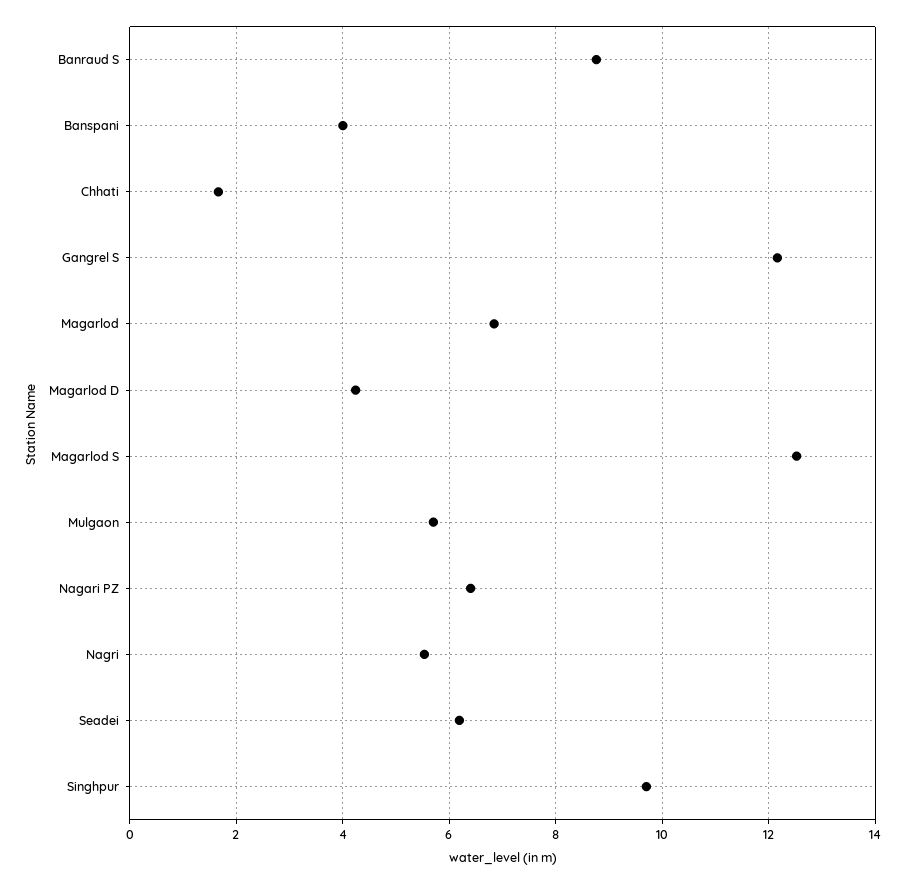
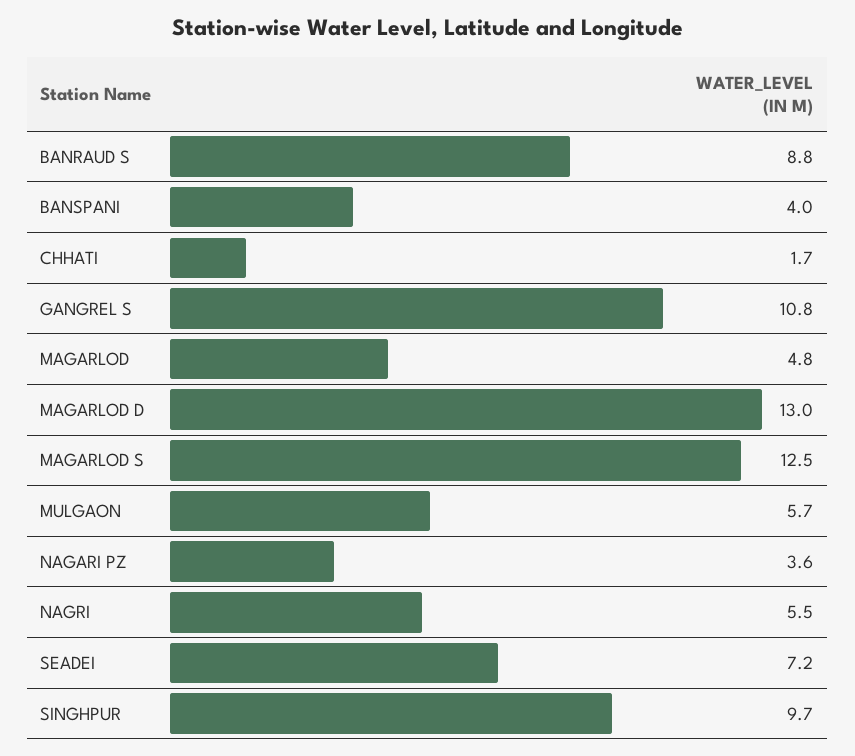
  {
    "Banraud S": 8.8,
    "Banspani": 4,
    "Chhati": 1.7,
-   "Gangrel S": 12.2,
+   "Gangrel S": 10.8,
-   "Magarlod": 6.8,
+   "Magarlod": 4.8,
-   "Magarlod D": 4.2,
+   "Magarlod D": 13,
    "Magarlod S": 12.5,
    "Mulgaon": 5.7,
-   "Nagari PZ": 6.4,
+   "Nagari PZ": 3.6,
    "Nagri": 5.5,
-   "Seadei": 6.2,
+   "Seadei": 7.2,
    "Singhpur": 9.7
  }

